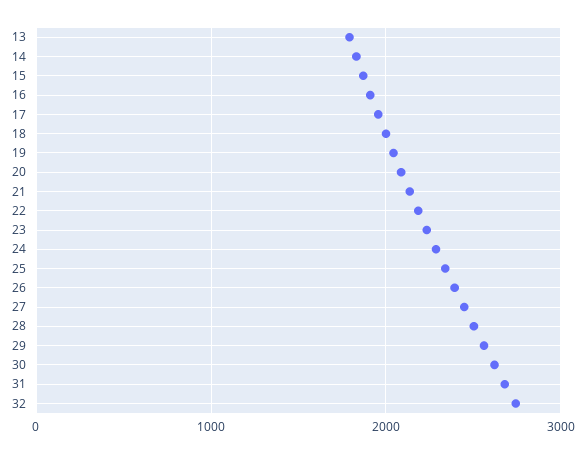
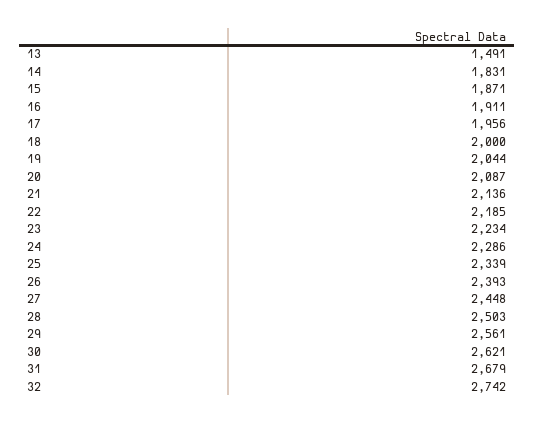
  {
-   "13": 1800,
+   "13": 1491,
    "14": 1831,
    "15": 1871,
    "16": 1911,
    "17": 1956,
    "18": 2000,
    "19": 2044,
    "20": 2087,
    "21": 2136,
    "22": 2185,
    "23": 2234,
    "24": 2286,
    "25": 2339,
    "26": 2393,
    "27": 2448,
    "28": 2503,
    "29": 2561,
    "30": 2621,
    "31": 2679,
    "32": 2742
  }

